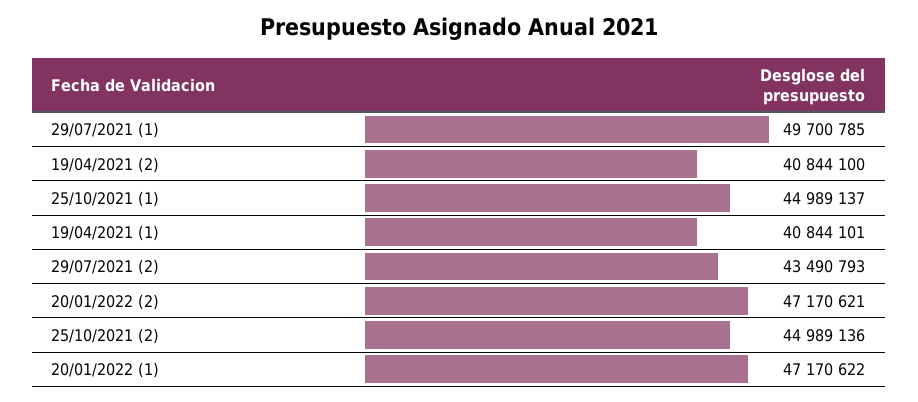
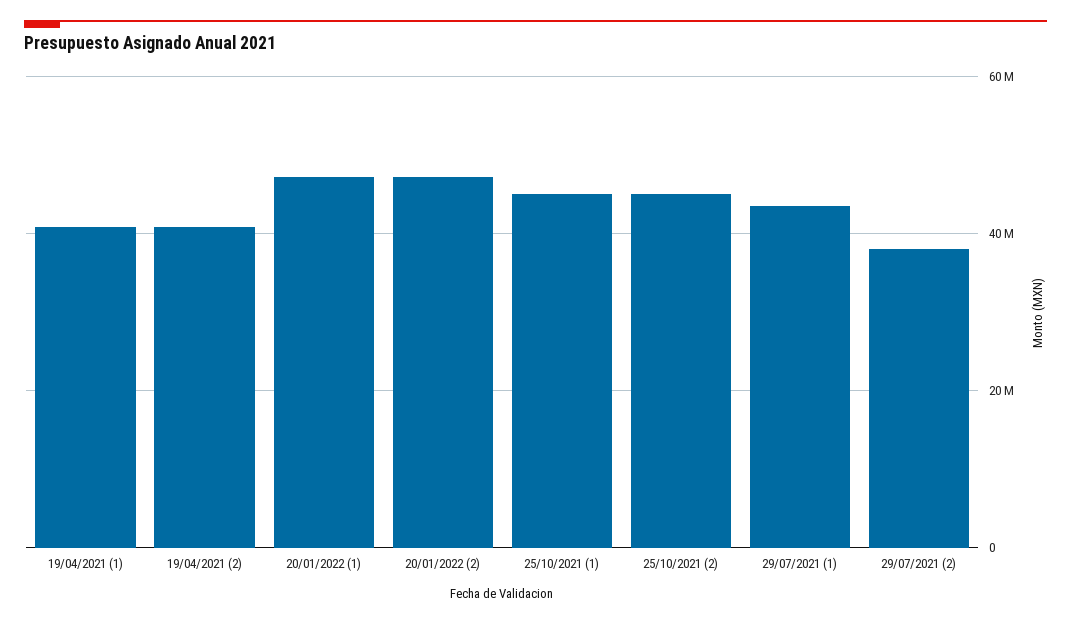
  {
-   "29/07/2021 (1)": 49700785,
+   "29/07/2021 (1)": 44000000,
    "19/04/2021 (2)": 40844100,
    "25/10/2021 (1)": 44989137,
    "19/04/2021 (1)": 40844101,
-   "29/07/2021 (2)": 43490793,
+   "29/07/2021 (2)": 38000000,
    "20/01/2022 (2)": 47170621,
    "25/10/2021 (2)": 44989136,
    "20/01/2022 (1)": 47170622
  }

